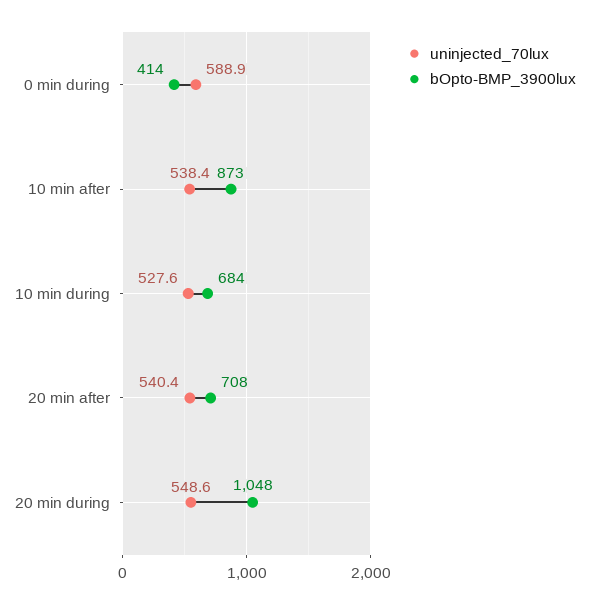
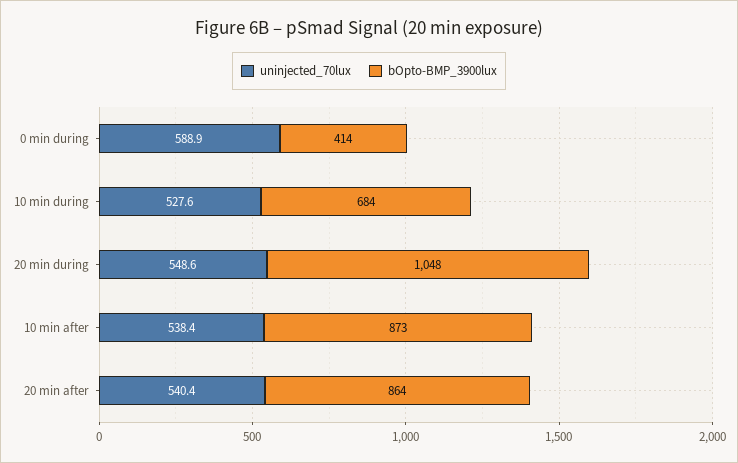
  {
    "uninjected_70lux": {
      "0 min during": 588.9,
      "10 min after": 538.4,
      "10 min during": 527.6,
      "20 min after": 540.4,
      "20 min during": 548.6
    },
    "bOpto-BMP_3900lux": {
      "0 min during": 414,
      "10 min after": 873,
      "10 min during": 684,
-     "20 min after": 708,
+     "20 min after": 864,
      "20 min during": 1048
    }
  }

